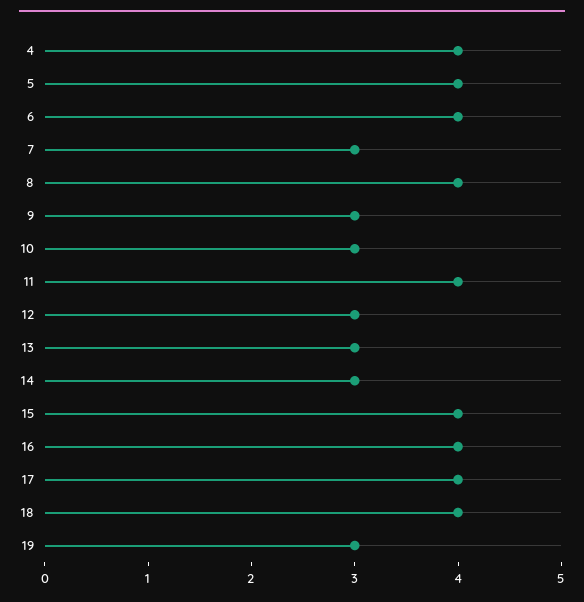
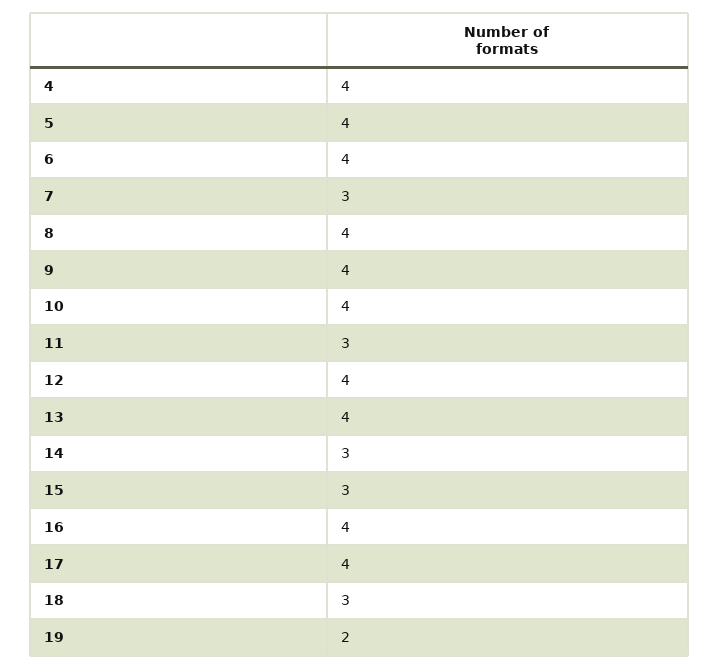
  {
    "4": 4,
    "5": 4,
    "6": 4,
    "7": 3,
    "8": 4,
-   "9": 3,
+   "9": 4,
-   "10": 3,
+   "10": 4,
-   "11": 4,
+   "11": 3,
-   "12": 3,
+   "12": 4,
-   "13": 3,
+   "13": 4,
    "14": 3,
-   "15": 4,
+   "15": 3,
    "16": 4,
    "17": 4,
-   "18": 4,
+   "18": 3,
-   "19": 3
+   "19": 2
  }

